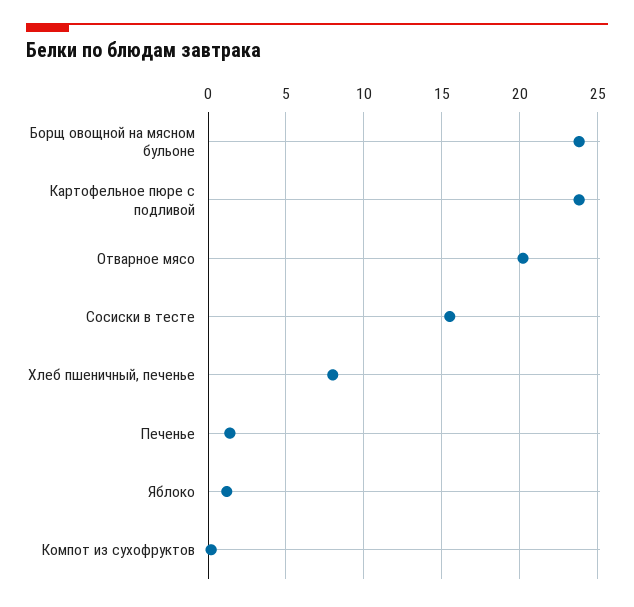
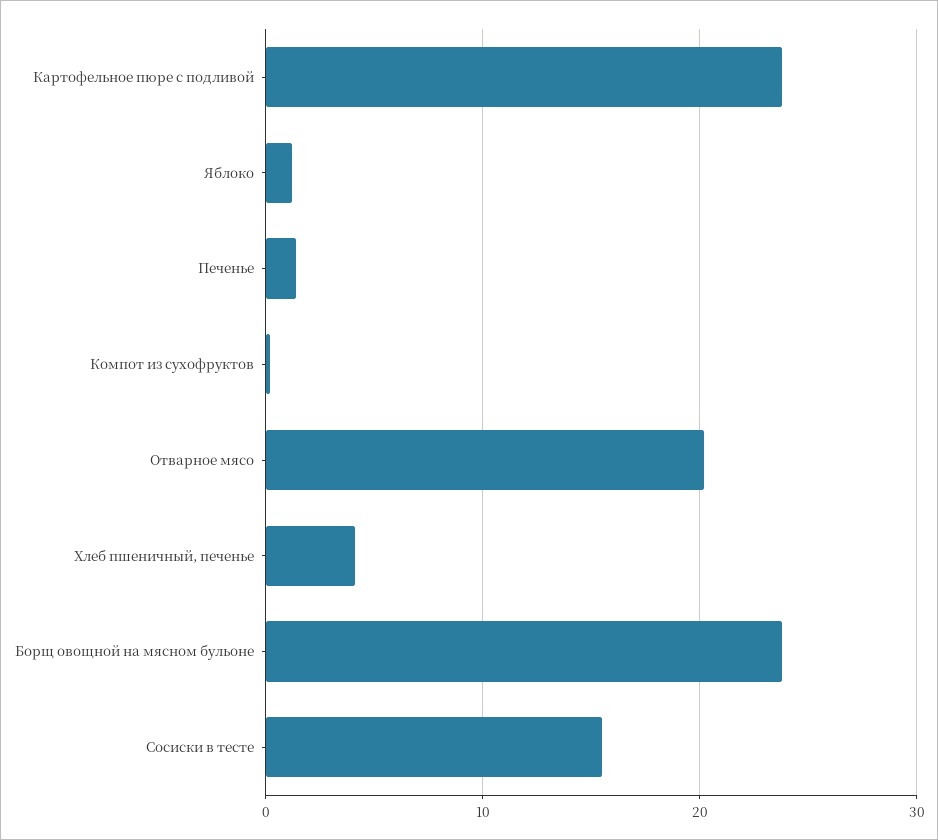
  {
    "Борщ овощной на мясном бульоне": 24,
    "Картофельное пюре с подливой": 24,
    "Отварное мясо": 20,
    "Сосиски в тесте": 15.5,
-   "Хлеб пшеничный, печенье": 8,
+   "Хлеб пшеничный, печенье": 4,
    "Печенье": 1.5,
    "Яблоко": 1,
    "Компот из сухофруктов": 0
  }

